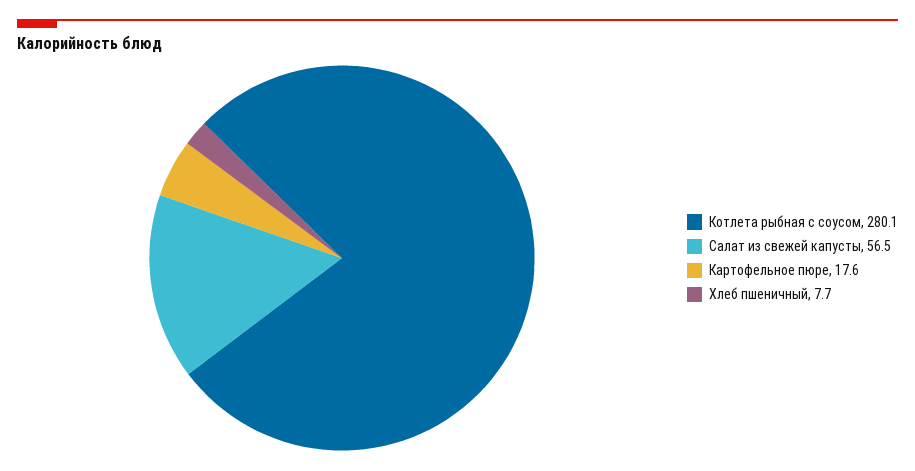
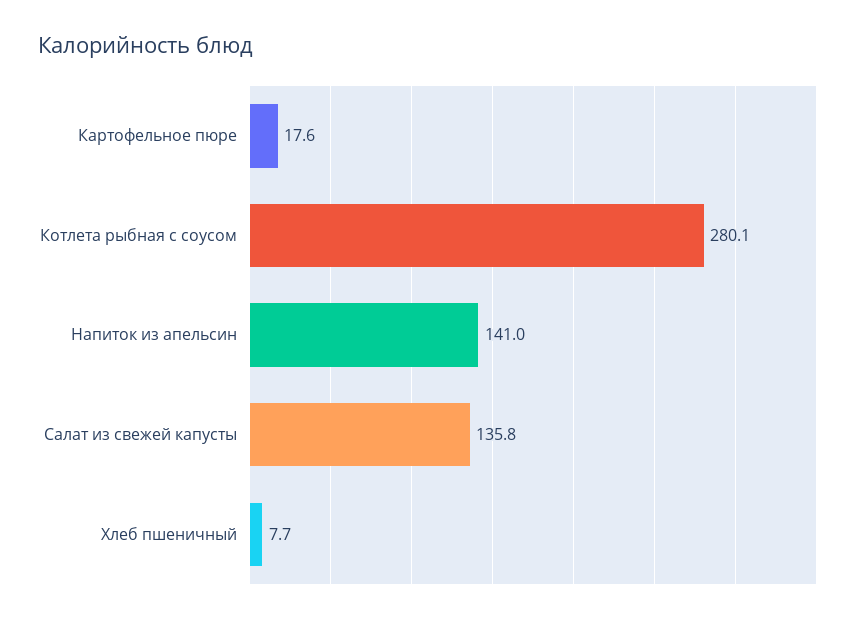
  {
    "Котлета рыбная с соусом": 280.1,
-   "Салат из свежей капусты": 56.5,
+   "Салат из свежей капусты": 135.8,
    "Картофельное пюре": 17.6,
-   "Хлеб пшеничный": 7.7
+   "Хлеб пшеничный": 7.7,
+   "Напиток из апельсин": 141
  }

